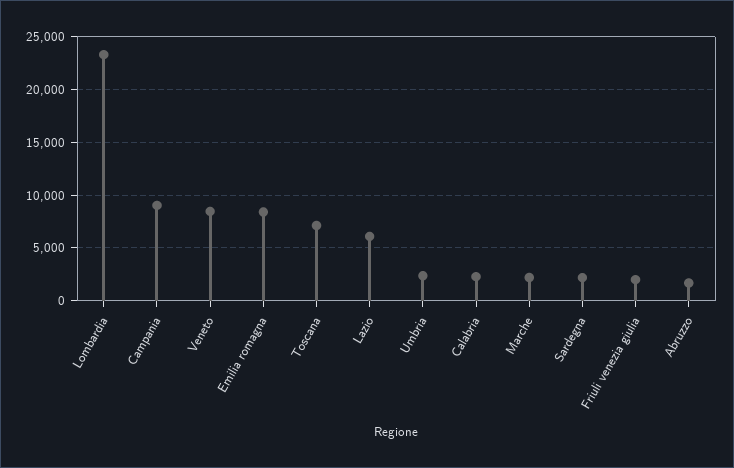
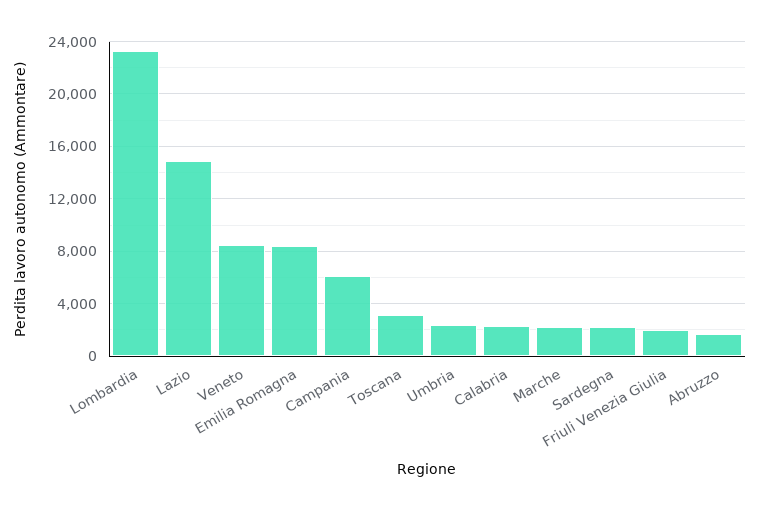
  {
    "Lombardia": 23500,
-   "Campania": 9000,
+   "Campania": 6000,
    "Veneto": 8500,
    "Emilia romagna": 8500,
-   "Toscana": 7000,
+   "Toscana": 3000,
-   "Lazio": 6000,
+   "Lazio": 15000,
    "Umbria": 2500,
    "Calabria": 2500,
    "Marche": 2000,
    "Sardegna": 2000,
    "Friuli venezia giulia": 2000,
    "Abruzzo": 1500
  }

